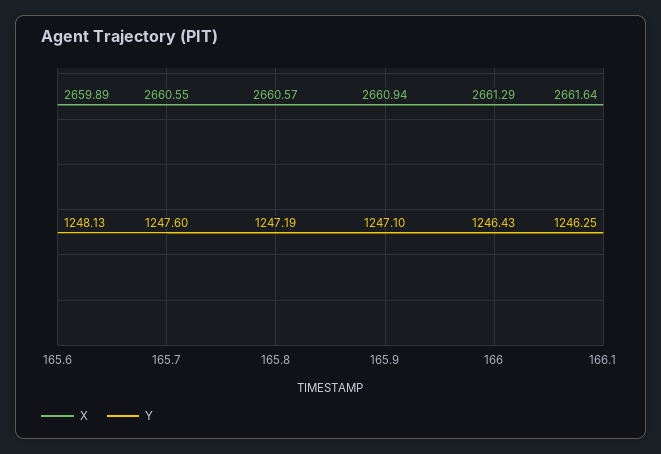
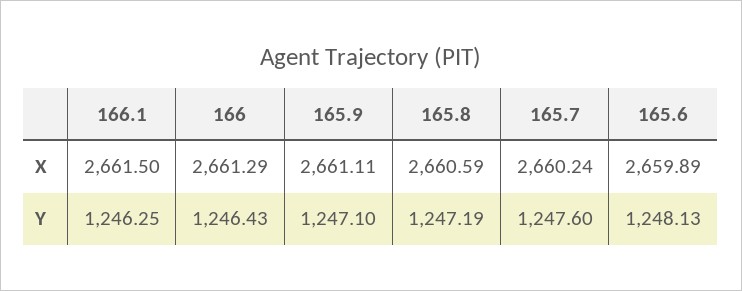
  {
    "X": {
      "165.6": 2659.89,
-     "165.7": 2660.55,
+     "165.7": 2660.24,
-     "165.8": 2660.57,
+     "165.8": 2660.59,
-     "165.9": 2660.94,
+     "165.9": 2661.11,
      "166": 2661.29,
-     "166.1": 2661.64
+     "166.1": 2661.5
    },
    "Y": {
      "165.6": 1248.13,
      "165.7": 1247.6,
      "165.8": 1247.19,
      "165.9": 1247.1,
      "166": 1246.43,
      "166.1": 1246.25
    }
  }

